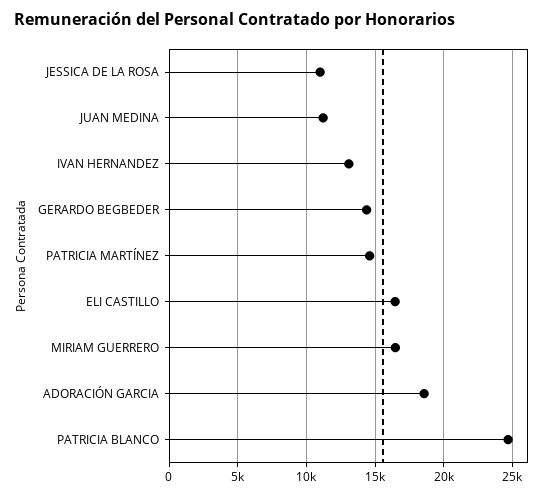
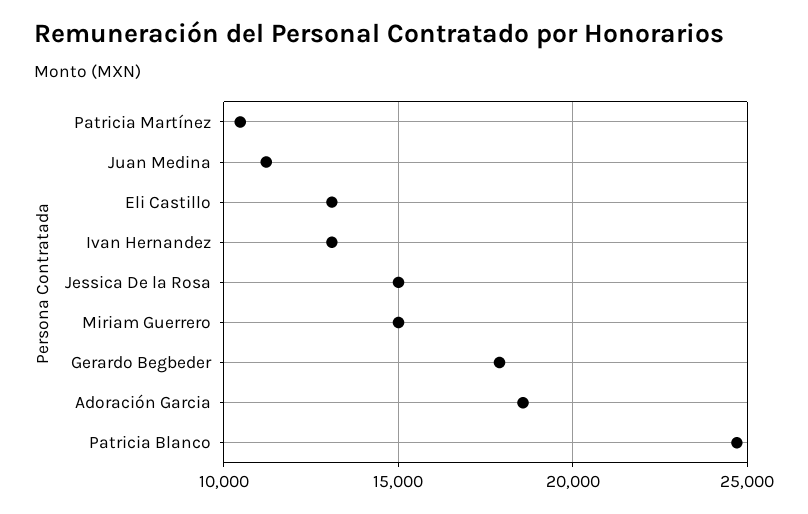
  {
-   "JESSICA DE LA ROSA": 11000,
+   "JESSICA DE LA ROSA": 15000,
    "JUAN MEDINA": 11000,
    "IVAN HERNANDEZ": 13000,
-   "GERARDO BEGBEDER": 14500,
+   "GERARDO BEGBEDER": 18000,
-   "PATRICIA MARTÍNEZ": 14500,
+   "PATRICIA MARTÍNEZ": 10500,
-   "ELI CASTILLO": 16500,
+   "ELI CASTILLO": 13000,
-   "MIRIAM GUERRERO": 16500,
+   "MIRIAM GUERRERO": 15000,
    "ADORACIÓN GARCIA": 18500,
    "PATRICIA BLANCO": 24500
  }

